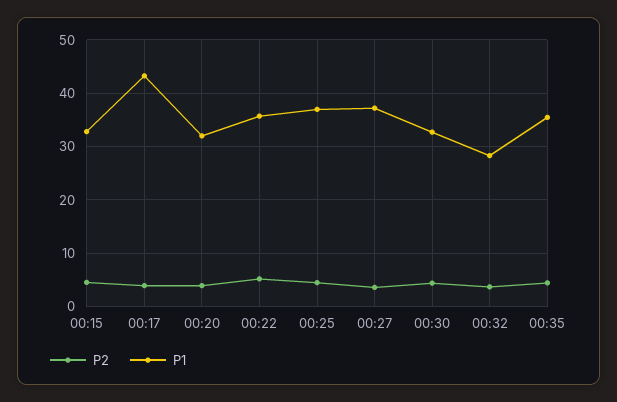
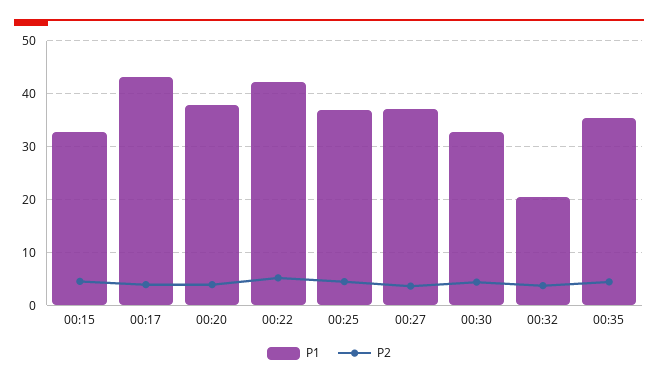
  {
    "P2": {
      "00:15": 4,
      "00:17": 4,
      "00:20": 4,
      "00:22": 6,
      "00:25": 4,
      "00:27": 4,
      "00:30": 4,
      "00:32": 4,
      "00:35": 4
    },
    "P1": {
      "00:15": 32,
      "00:17": 44,
-     "00:20": 32,
+     "00:20": 38,
-     "00:22": 36,
+     "00:22": 42,
      "00:25": 36,
      "00:27": 38,
      "00:30": 32,
-     "00:32": 28,
+     "00:32": 20,
      "00:35": 36
    }
  }

